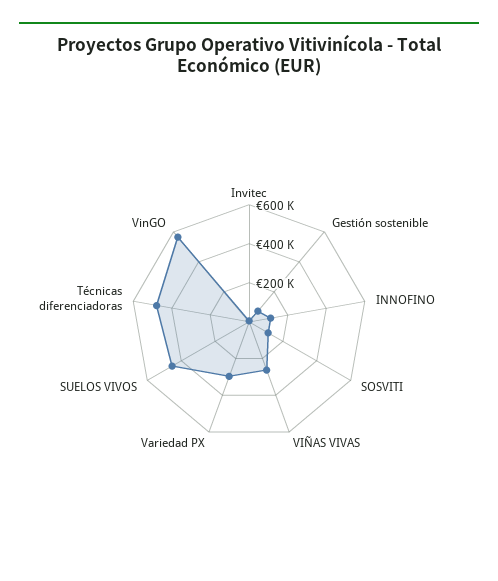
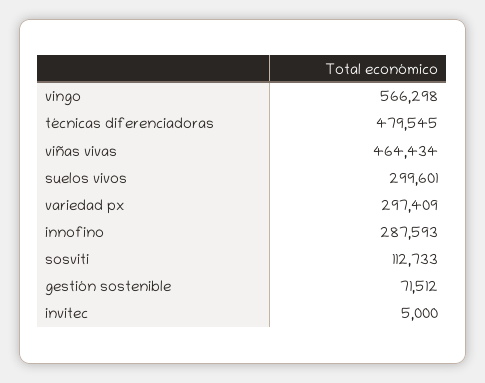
  {
    "Invitec": 5000,
    "Gestión sostenible": 71512,
-   "INNOFINO": 100000,
+   "INNOFINO": 287593,
    "SOSVITI": 112733,
-   "VIÑAS VIVAS": 250000,
+   "VIÑAS VIVAS": 464434,
    "Variedad PX": 297409,
-   "SUELOS VIVOS": 450000,
+   "SUELOS VIVOS": 299601,
    "Técnicas diferenciadoras": 479545,
    "VinGO": 566298
  }

